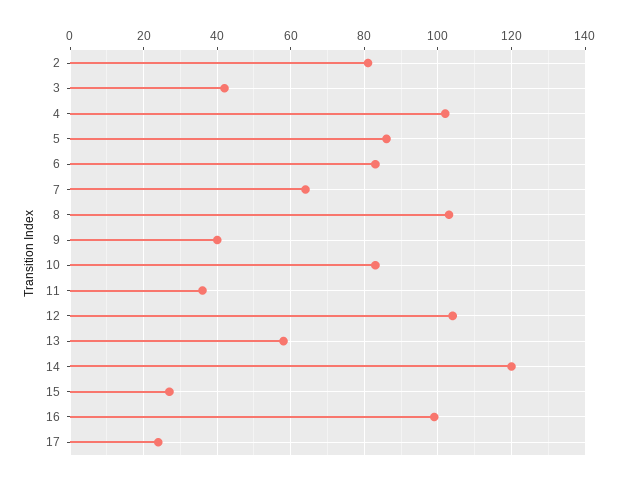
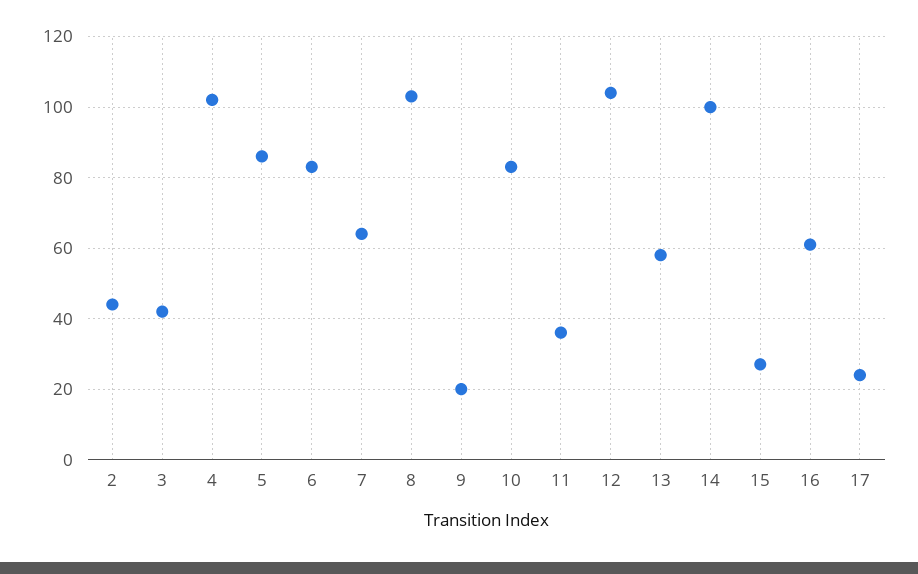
  {
-   "2": 80,
+   "2": 45,
    "3": 40,
    "4": 100,
    "5": 85,
    "6": 85,
    "7": 65,
    "8": 105,
-   "9": 40,
+   "9": 20,
    "10": 85,
    "11": 35,
    "12": 105,
    "13": 60,
-   "14": 120,
+   "14": 100,
    "15": 25,
-   "16": 100,
+   "16": 60,
    "17": 25
  }

